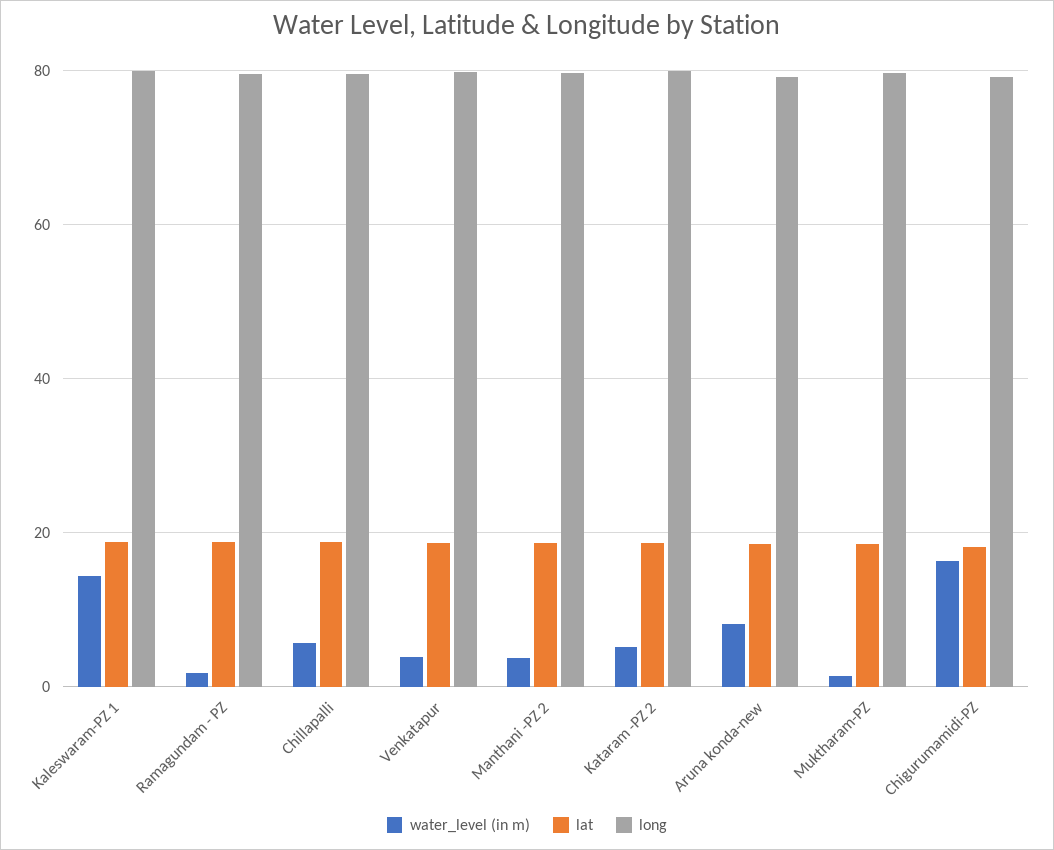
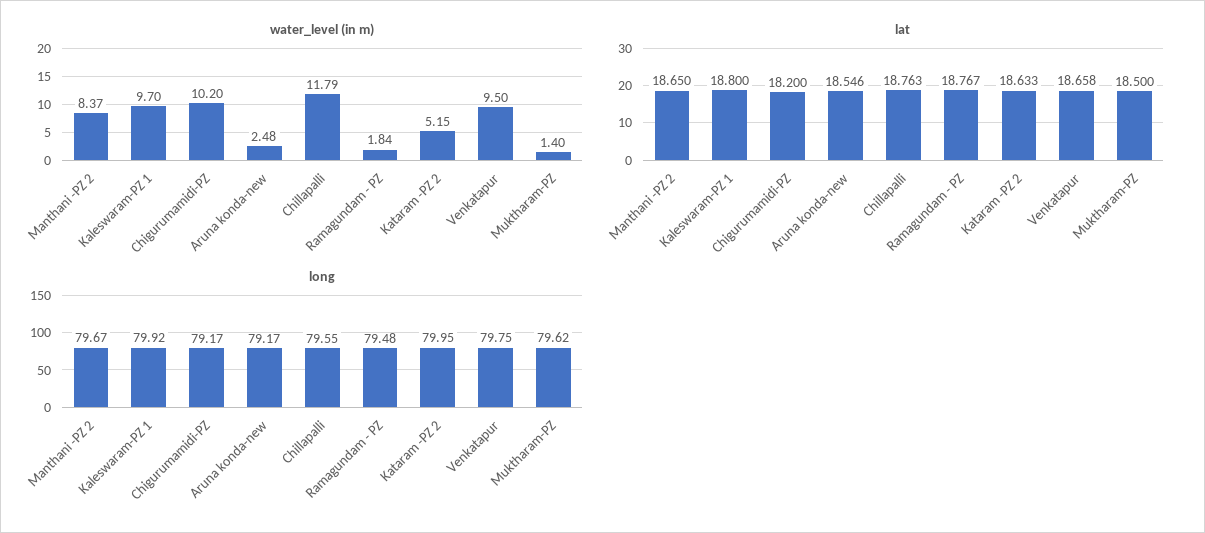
  {
    "water_level (in m)": {
-     "Kaleswaram-PZ 1": 14,
+     "Kaleswaram-PZ 1": 9.7,
      "Ramagundam - PZ": 1.84,
-     "Chillapalli": 6,
+     "Chillapalli": 11.79,
-     "Venkatapur": 4,
+     "Venkatapur": 9.5,
-     "Manthani -PZ 2": 4,
+     "Manthani -PZ 2": 8.37,
      "Kataram -PZ 2": 5.15,
-     "Aruna konda-new": 8,
+     "Aruna konda-new": 2.48,
      "Muktharam-PZ": 1.4,
-     "Chigurumamidi-PZ": 16
+     "Chigurumamidi-PZ": 10.2
    },
    "lat": {
      "Kaleswaram-PZ 1": 18.8,
      "Ramagundam - PZ": 18.767,
      "Chillapalli": 18.763,
      "Venkatapur": 18.658,
      "Manthani -PZ 2": 18.65,
      "Kataram -PZ 2": 18.633,
      "Aruna konda-new": 18.546,
      "Muktharam-PZ": 18.5,
      "Chigurumamidi-PZ": 18.2
    },
    "long": {
      "Kaleswaram-PZ 1": 79.92,
      "Ramagundam - PZ": 79.48,
      "Chillapalli": 79.55,
      "Venkatapur": 79.75,
      "Manthani -PZ 2": 79.67,
      "Kataram -PZ 2": 79.95,
      "Aruna konda-new": 79.17,
      "Muktharam-PZ": 79.62,
      "Chigurumamidi-PZ": 79.17
    }
  }

